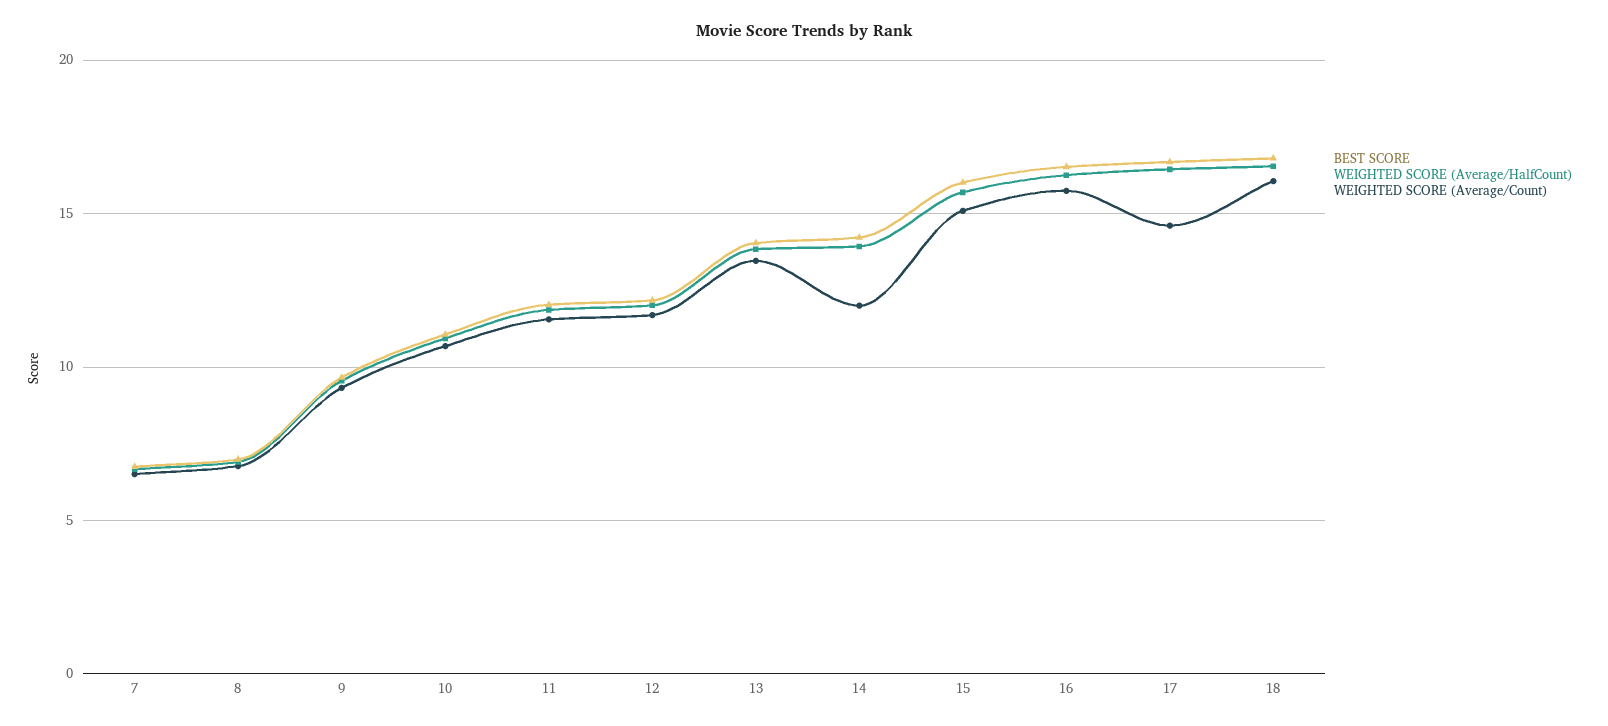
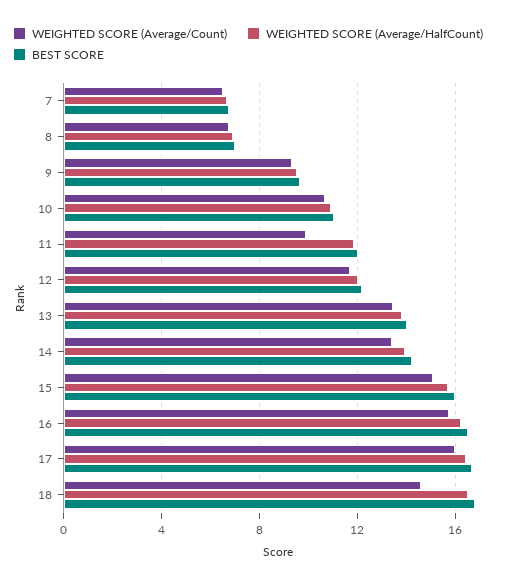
  {
    "BEST SCORE": {
      "7": 7,
      "8": 7,
      "9": 9.5,
      "10": 11,
      "11": 12,
      "12": 12,
      "13": 14,
      "14": 14,
      "15": 16,
      "16": 16.5,
      "17": 16.5,
      "18": 17
    },
    "WEIGHTED SCORE (Average/HalfCount)": {
      "7": 6.5,
      "8": 7,
      "9": 9.5,
      "10": 11,
      "11": 12,
      "12": 12,
      "13": 14,
      "14": 14,
      "15": 15.5,
      "16": 16.5,
      "17": 16.5,
      "18": 16.5
    },
    "WEIGHTED SCORE (Average/Count)": {
      "7": 6.5,
      "8": 7,
      "9": 9.5,
      "10": 10.5,
-     "11": 11.5,
+     "11": 10,
      "12": 11.5,
      "13": 13.5,
-     "14": 12,
+     "14": 13.5,
      "15": 15,
      "16": 15.5,
-     "17": 14.5,
+     "17": 16,
-     "18": 16
+     "18": 14.5
    }
  }

